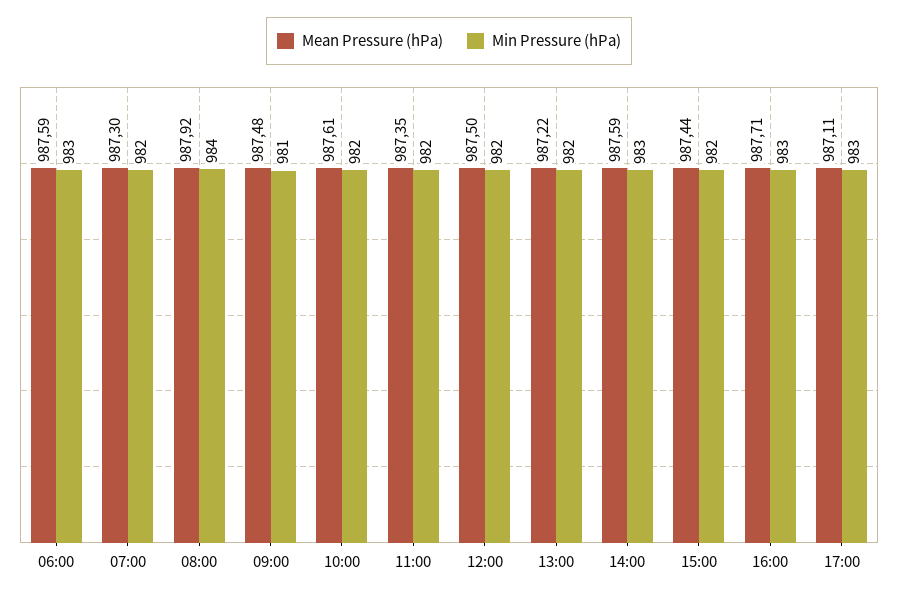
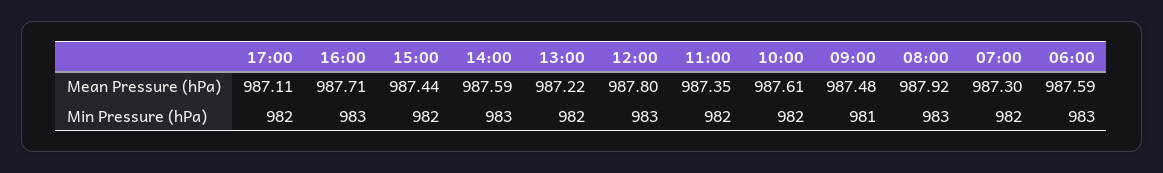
  {
    "Mean Pressure (hPa)": {
      "06:00": 987.59,
      "07:00": 987.3,
      "08:00": 987.92,
      "09:00": 987.48,
      "10:00": 987.61,
      "11:00": 987.35,
-     "12:00": 987.5,
+     "12:00": 987.8,
      "13:00": 987.22,
      "14:00": 987.59,
      "15:00": 987.44,
      "16:00": 987.71,
      "17:00": 987.11
    },
    "Min Pressure (hPa)": {
      "06:00": 983,
      "07:00": 982,
-     "08:00": 984,
+     "08:00": 983,
      "09:00": 981,
      "10:00": 982,
      "11:00": 982,
-     "12:00": 982,
+     "12:00": 983,
      "13:00": 982,
      "14:00": 983,
      "15:00": 982,
      "16:00": 983,
-     "17:00": 983
+     "17:00": 982
    }
  }

